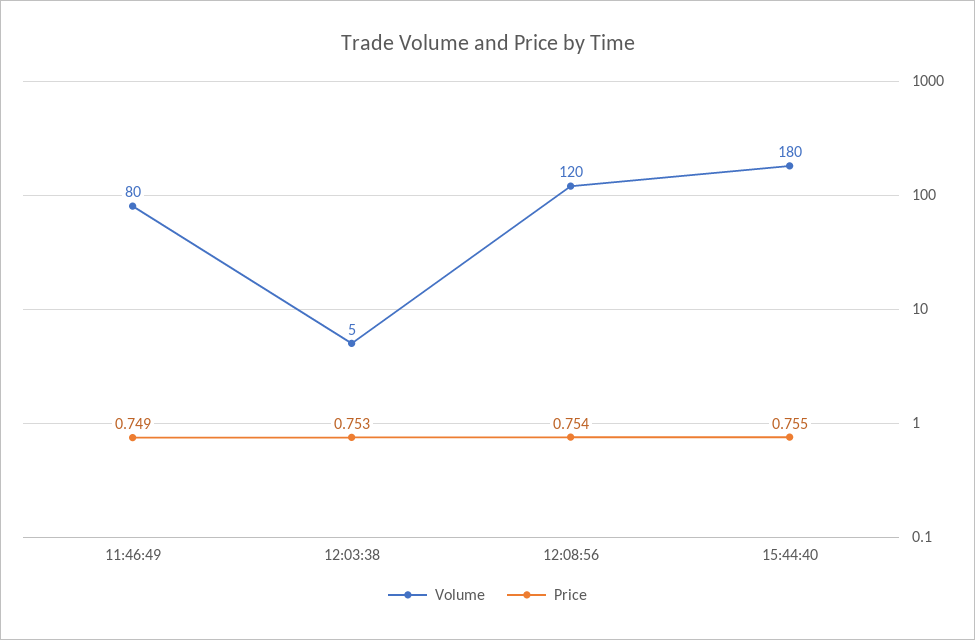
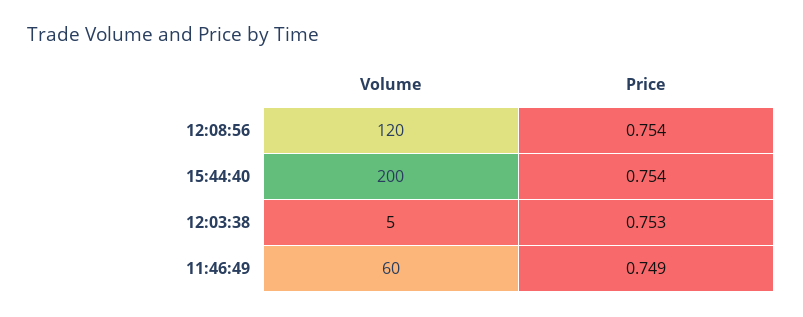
  {
    "Volume": {
-     "11:46:49": 80,
+     "11:46:49": 60,
      "12:03:38": 5,
      "12:08:56": 120,
-     "15:44:40": 180
+     "15:44:40": 200
    },
    "Price": {
      "11:46:49": 0.749,
      "12:03:38": 0.753,
      "12:08:56": 0.754,
-     "15:44:40": 0.755
+     "15:44:40": 0.754
    }
  }

